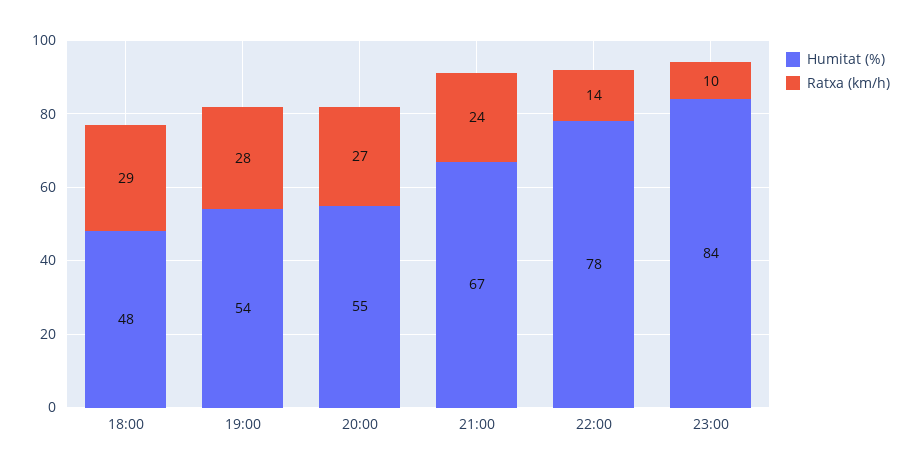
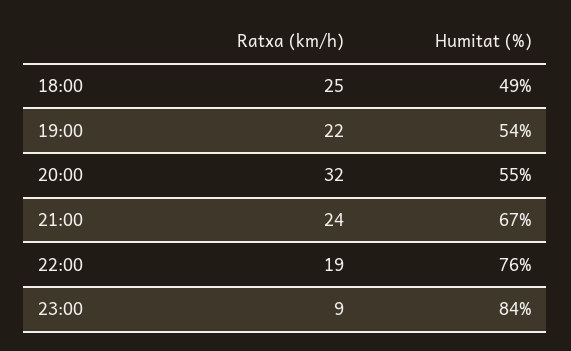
  {
    "Humitat (%)": {
-     "18:00": 48,
+     "18:00": 49,
      "19:00": 54,
      "20:00": 55,
      "21:00": 67,
-     "22:00": 78,
+     "22:00": 76,
      "23:00": 84
    },
    "Ratxa (km/h)": {
-     "18:00": 29,
+     "18:00": 25,
-     "19:00": 28,
+     "19:00": 22,
-     "20:00": 27,
+     "20:00": 32,
      "21:00": 24,
-     "22:00": 14,
+     "22:00": 19,
-     "23:00": 10
+     "23:00": 9
    }
  }

